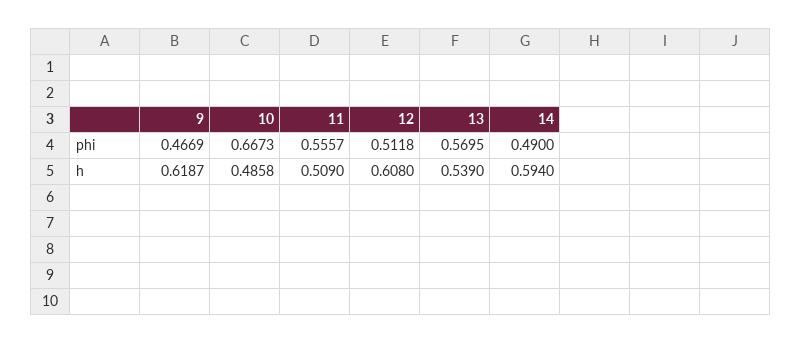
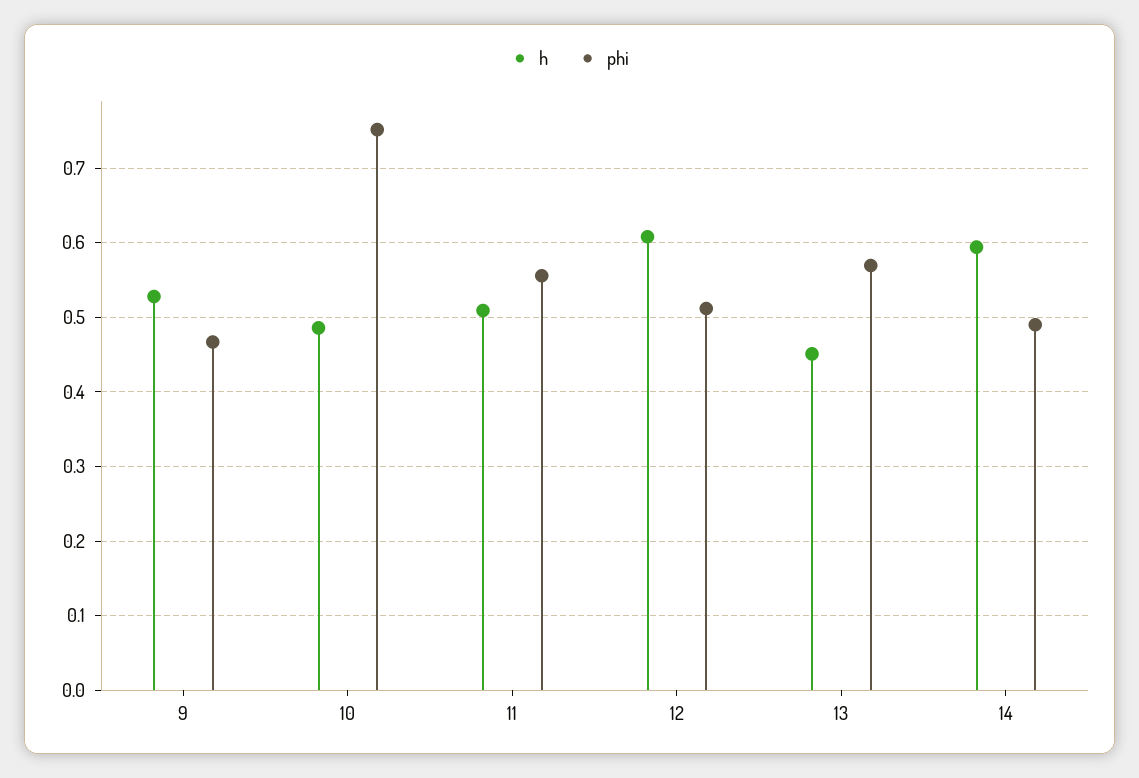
  {
    "phi": {
      "9": 0.4669,
-     "10": 0.6673,
+     "10": 0.75,
      "11": 0.5557,
      "12": 0.5118,
      "13": 0.5695,
      "14": 0.49
    },
    "h": {
-     "9": 0.6187,
+     "9": 0.53,
      "10": 0.4858,
      "11": 0.509,
      "12": 0.608,
-     "13": 0.539,
+     "13": 0.45,
      "14": 0.594
    }
  }

